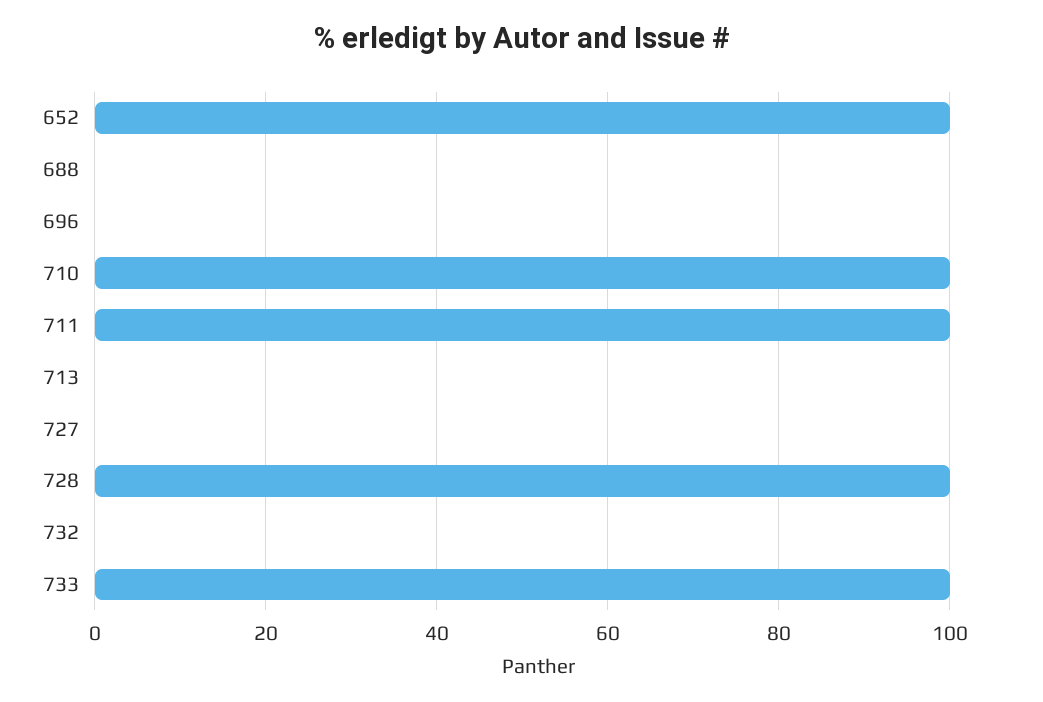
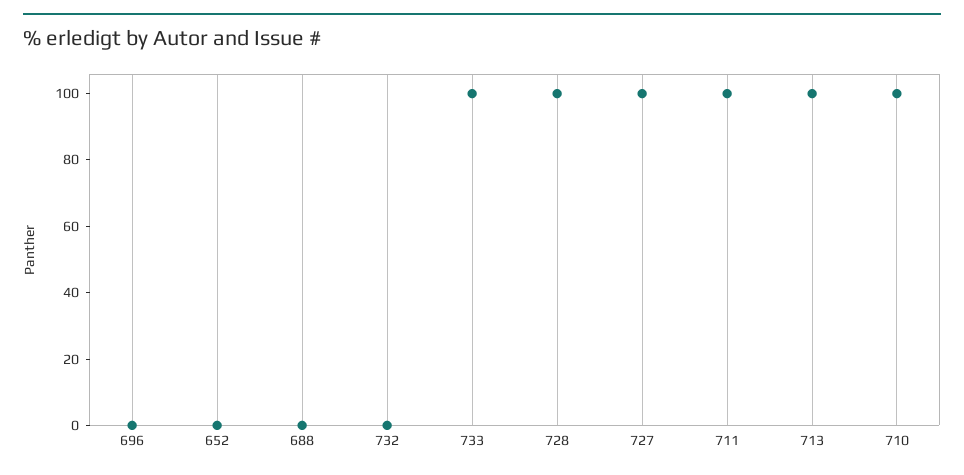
  {
-   "652": 100,
+   "652": 0,
    "688": 0,
    "696": 0,
    "710": 100,
    "711": 100,
-   "713": 0,
+   "713": 100,
-   "727": 0,
+   "727": 100,
    "728": 100,
    "732": 0,
    "733": 100
  }

